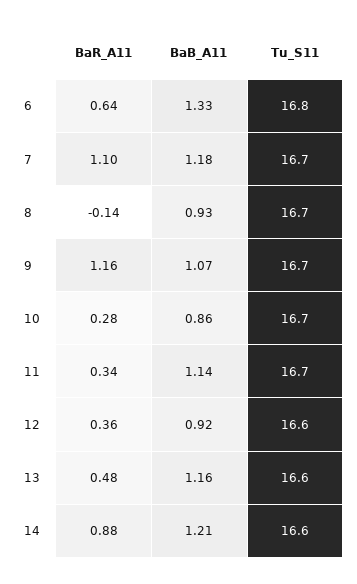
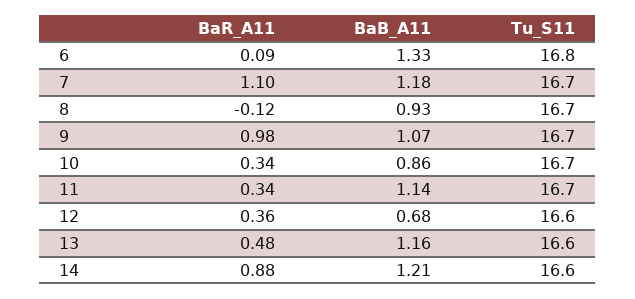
  {
    "BaR_A11": {
-     "6": 0.64,
+     "6": 0.09,
      "7": 1.1,
-     "8": -0.14,
+     "8": -0.12,
-     "9": 1.16,
+     "9": 0.98,
-     "10": 0.28,
+     "10": 0.34,
      "11": 0.34,
      "12": 0.36,
      "13": 0.48,
      "14": 0.88
    },
    "BaB_A11": {
      "6": 1.33,
      "7": 1.18,
      "8": 0.93,
      "9": 1.07,
      "10": 0.86,
      "11": 1.14,
-     "12": 0.92,
+     "12": 0.68,
      "13": 1.16,
      "14": 1.21
    },
    "Tu_S11": {
      "6": 16.8,
      "7": 16.7,
      "8": 16.7,
      "9": 16.7,
      "10": 16.7,
      "11": 16.7,
      "12": 16.6,
      "13": 16.6,
      "14": 16.6
    }
  }

